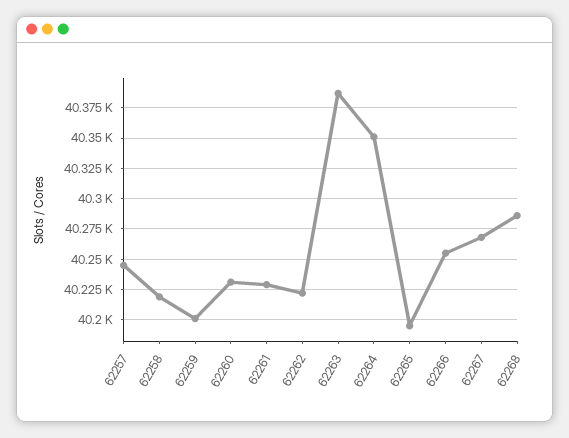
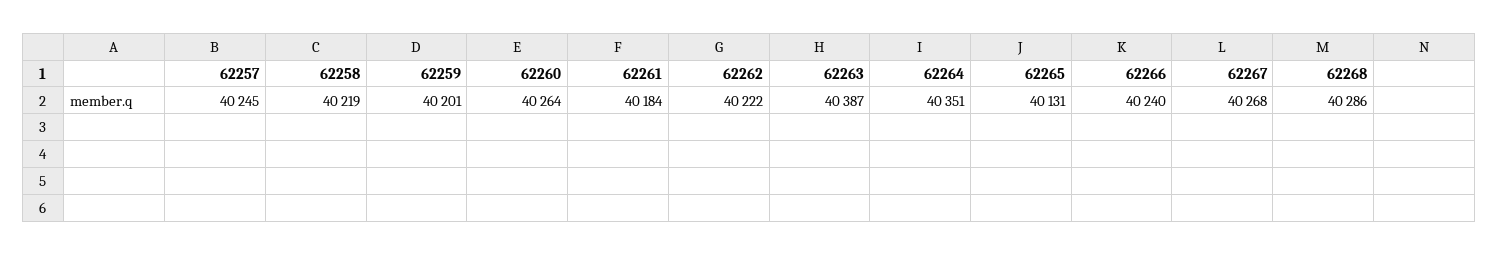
  {
    "62257": 40245,
    "62258": 40219,
    "62259": 40201,
-   "62260": 40230,
+   "62260": 40264,
-   "62261": 40230,
+   "62261": 40184,
    "62262": 40222,
    "62263": 40387,
    "62264": 40351,
-   "62265": 40195,
+   "62265": 40131,
-   "62266": 40255,
+   "62266": 40240,
    "62267": 40268,
    "62268": 40286
  }

